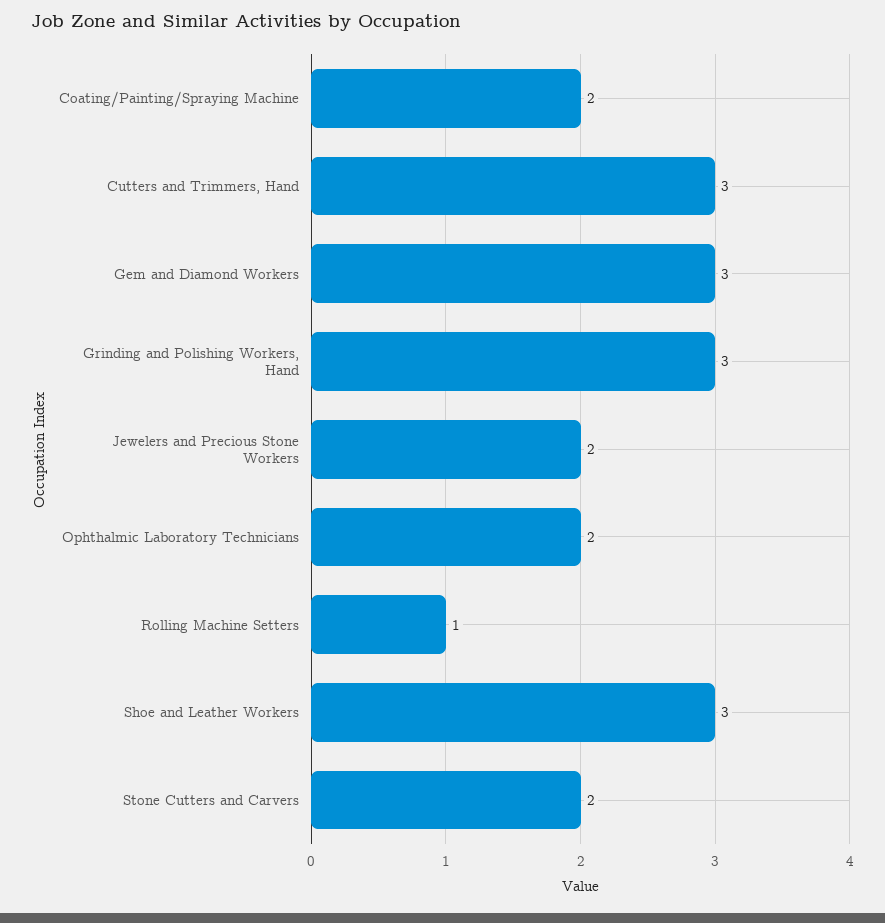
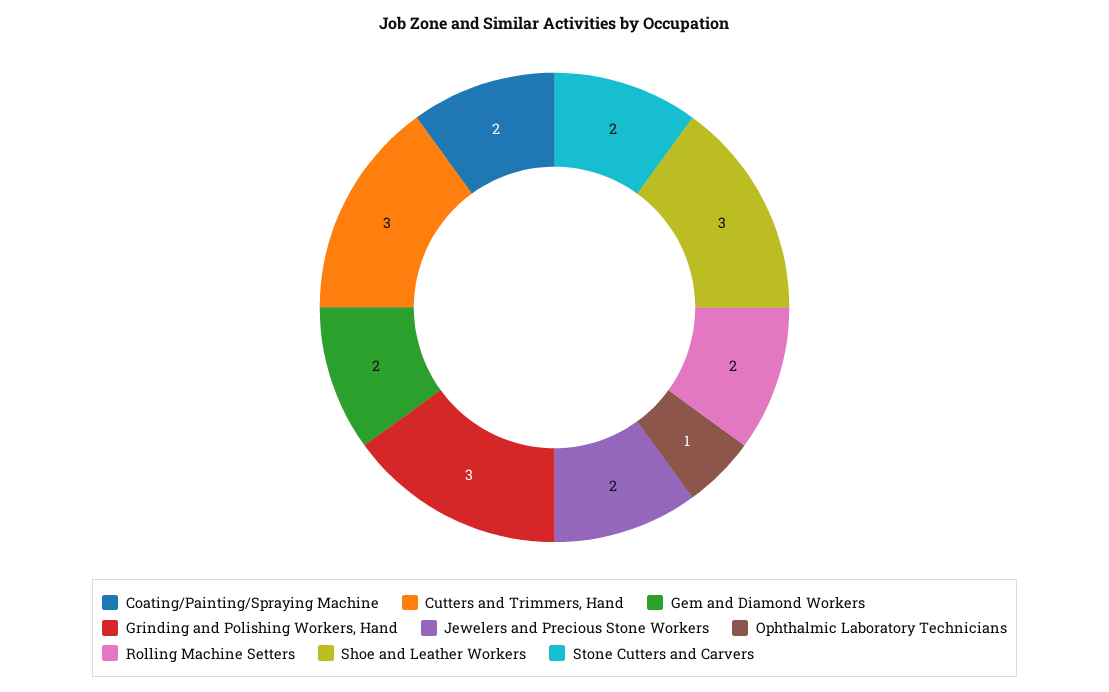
  {
    "Coating/Painting/Spraying Machine": 2,
    "Cutters and Trimmers, Hand": 3,
-   "Gem and Diamond Workers": 3,
+   "Gem and Diamond Workers": 2,
    "Grinding and Polishing Workers, Hand": 3,
    "Jewelers and Precious Stone Workers": 2,
-   "Ophthalmic Laboratory Technicians": 2,
+   "Ophthalmic Laboratory Technicians": 1,
-   "Rolling Machine Setters": 1,
+   "Rolling Machine Setters": 2,
    "Shoe and Leather Workers": 3,
    "Stone Cutters and Carvers": 2
  }

